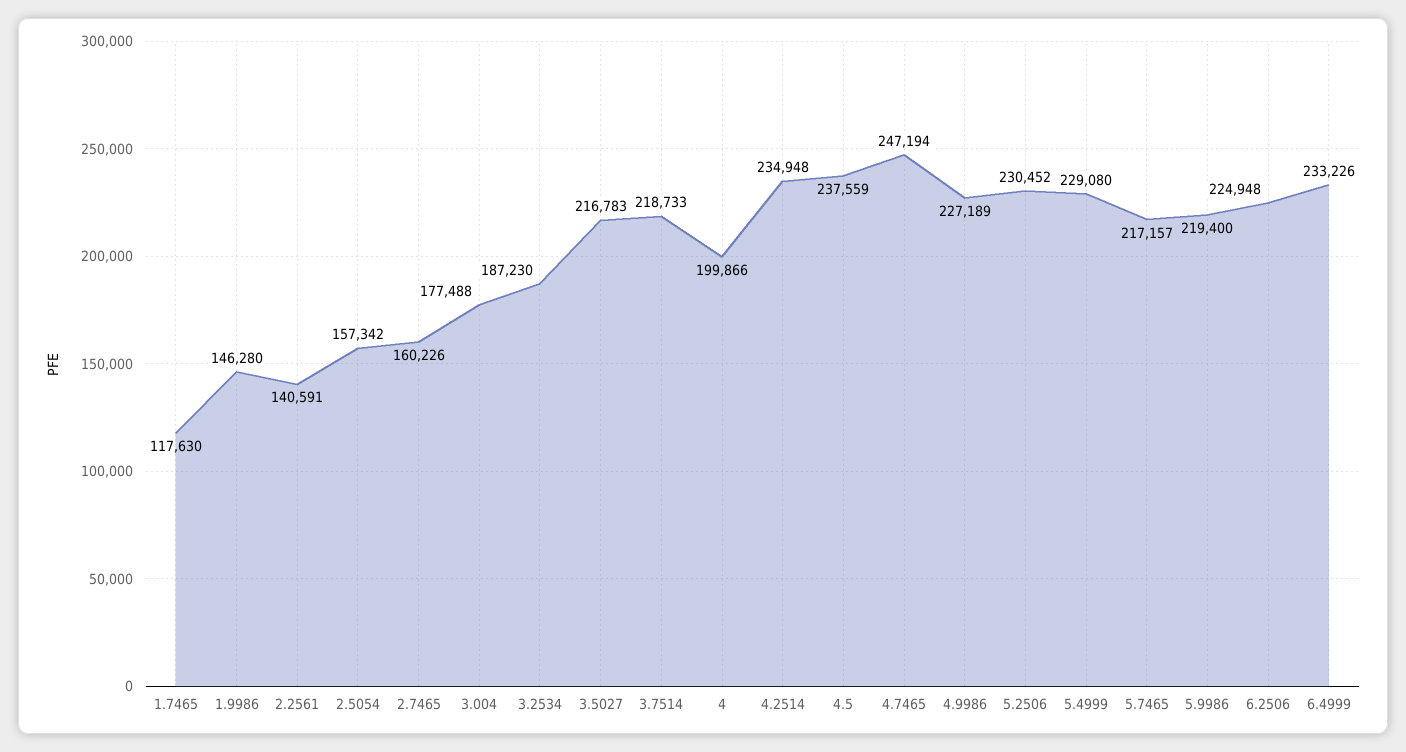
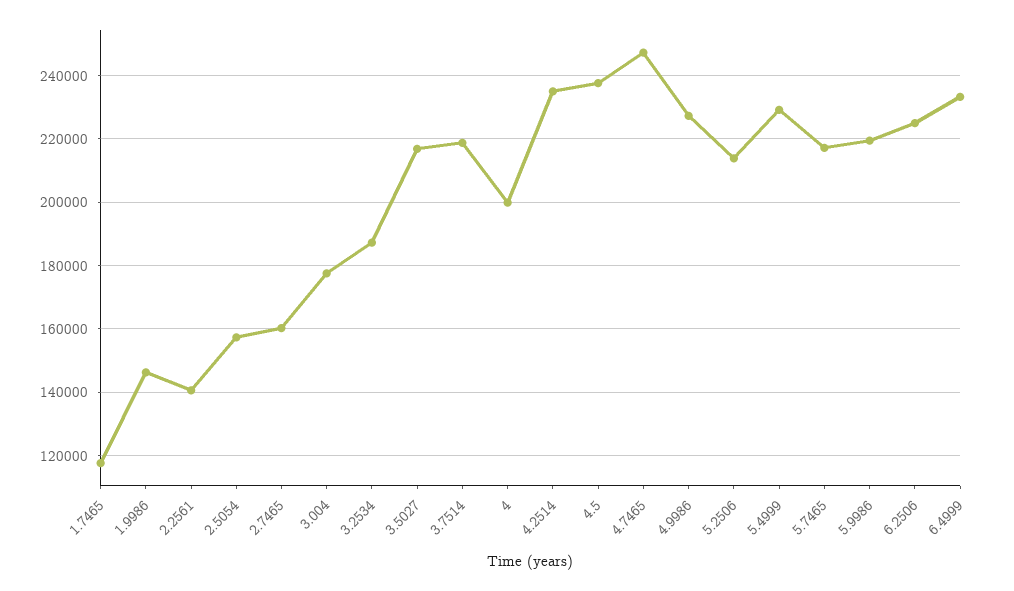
  {
    "1.7465": 117630,
    "1.9986": 146280,
    "2.2561": 140591,
    "2.5054": 157342,
    "2.7465": 160226,
    "3.004": 177488,
    "3.2534": 187230,
    "3.5027": 216783,
    "3.7514": 218733,
    "4": 199866,
    "4.2514": 234948,
    "4.5": 237559,
    "4.7465": 247194,
    "4.9986": 227189,
-   "5.2506": 230452,
+   "5.2506": 214000,
    "5.4999": 229080,
    "5.7465": 217157,
    "5.9986": 219400,
    "6.2506": 224948,
    "6.4999": 233226
  }

